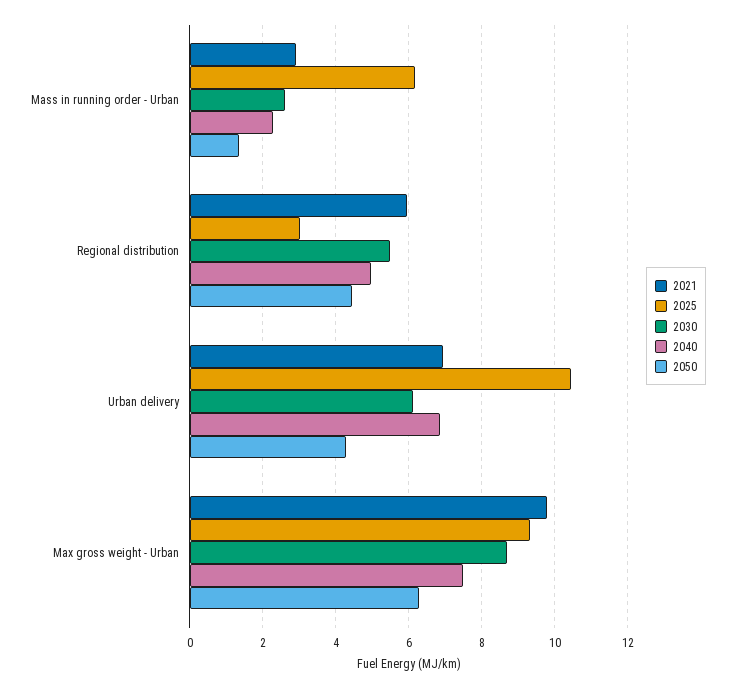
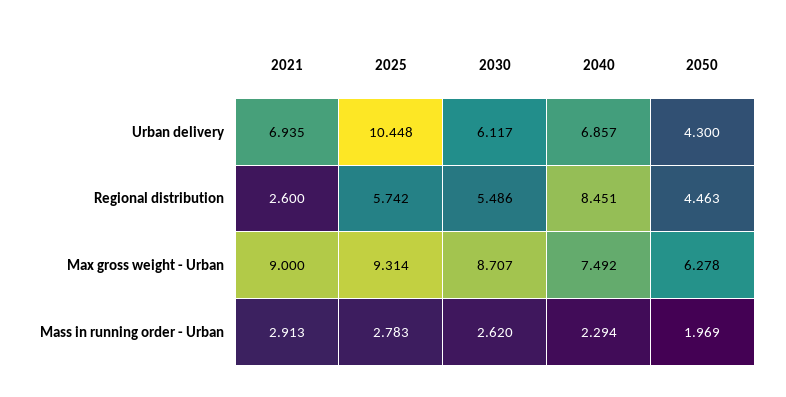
  {
    "2021": {
      "Mass in running order - Urban": 2.913,
-     "Regional distribution": 6,
+     "Regional distribution": 2.6,
      "Urban delivery": 6.935,
-     "Max gross weight - Urban": 9.8
+     "Max gross weight - Urban": 9
    },
    "2025": {
-     "Mass in running order - Urban": 6.2,
+     "Mass in running order - Urban": 2.783,
-     "Regional distribution": 3,
+     "Regional distribution": 5.742,
      "Urban delivery": 10.448,
      "Max gross weight - Urban": 9.314
    },
    "2030": {
      "Mass in running order - Urban": 2.62,
      "Regional distribution": 5.486,
      "Urban delivery": 6.117,
      "Max gross weight - Urban": 8.707
    },
    "2040": {
      "Mass in running order - Urban": 2.294,
-     "Regional distribution": 5,
+     "Regional distribution": 8.451,
      "Urban delivery": 6.857,
      "Max gross weight - Urban": 7.492
    },
    "2050": {
-     "Mass in running order - Urban": 1.4,
+     "Mass in running order - Urban": 1.969,
      "Regional distribution": 4.463,
      "Urban delivery": 4.3,
      "Max gross weight - Urban": 6.278
    }
  }

